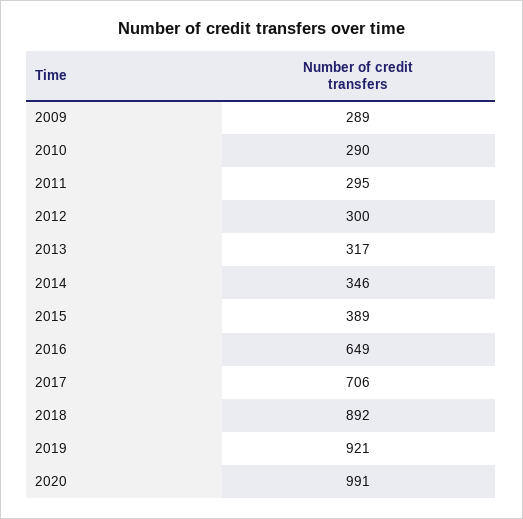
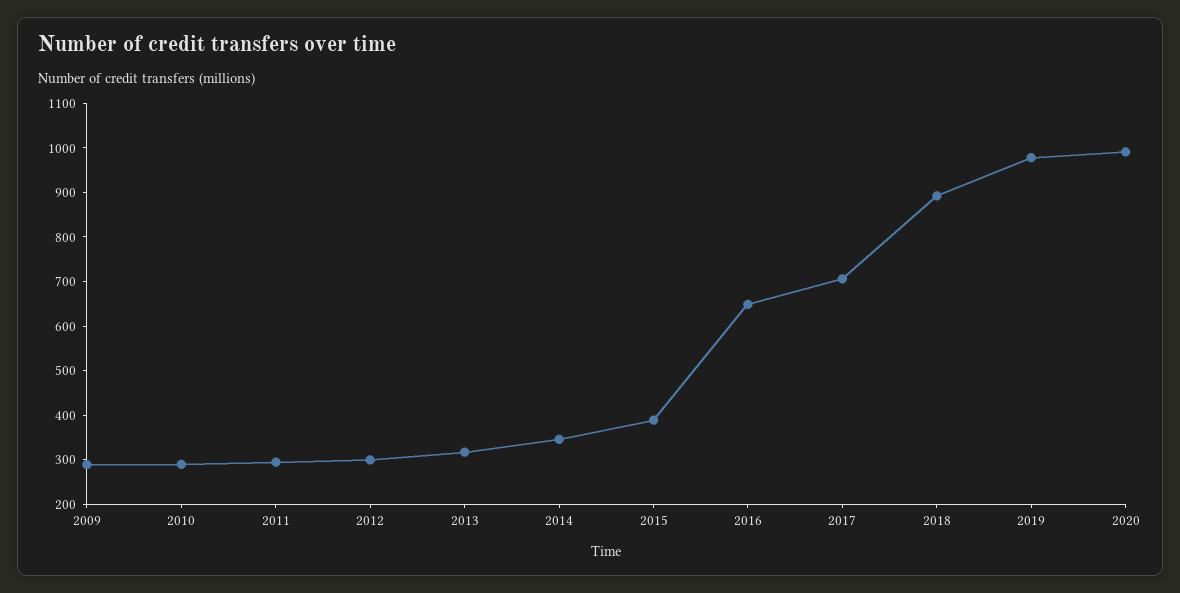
  {
    "2009": 289,
    "2010": 290,
    "2011": 295,
    "2012": 300,
    "2013": 317,
    "2014": 346,
    "2015": 389,
    "2016": 649,
    "2017": 706,
    "2018": 892,
-   "2019": 921,
+   "2019": 980,
    "2020": 991
  }

